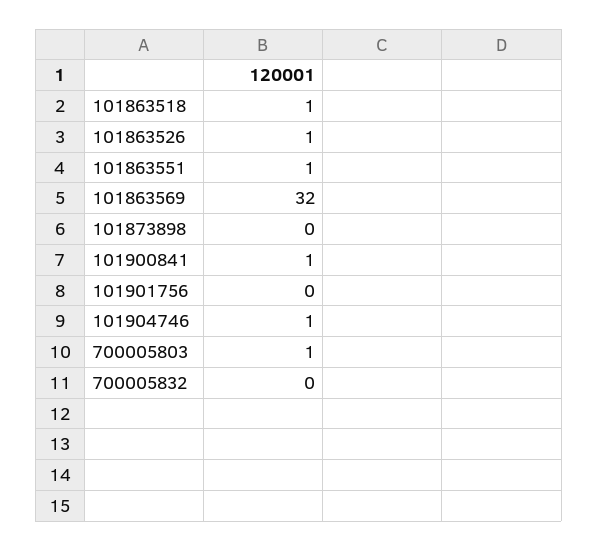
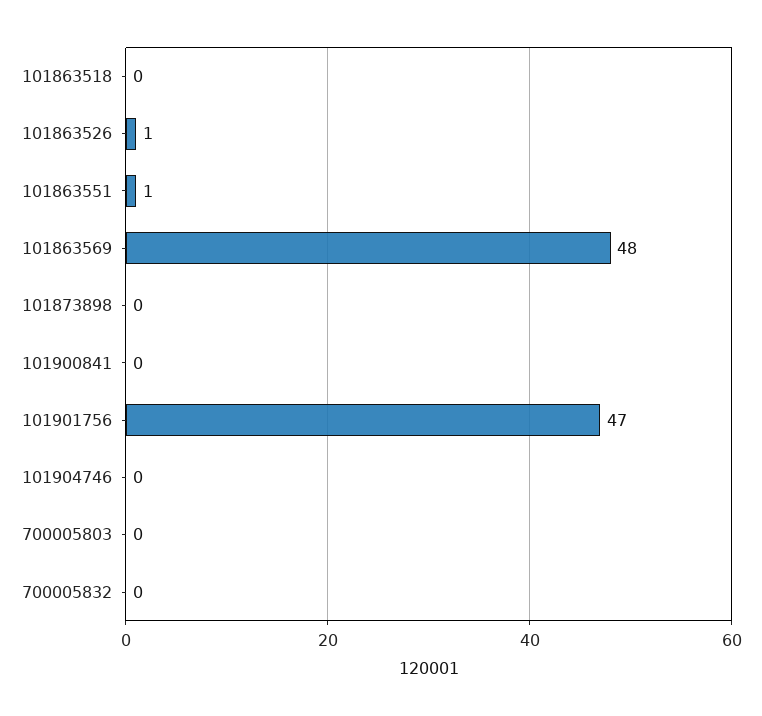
  {
-   "101863518": 1,
+   "101863518": 0,
    "101863526": 1,
    "101863551": 1,
-   "101863569": 32,
+   "101863569": 48,
    "101873898": 0,
-   "101900841": 1,
+   "101900841": 0,
-   "101901756": 0,
+   "101901756": 47,
-   "101904746": 1,
+   "101904746": 0,
-   "700005803": 1,
+   "700005803": 0,
    "700005832": 0
  }

